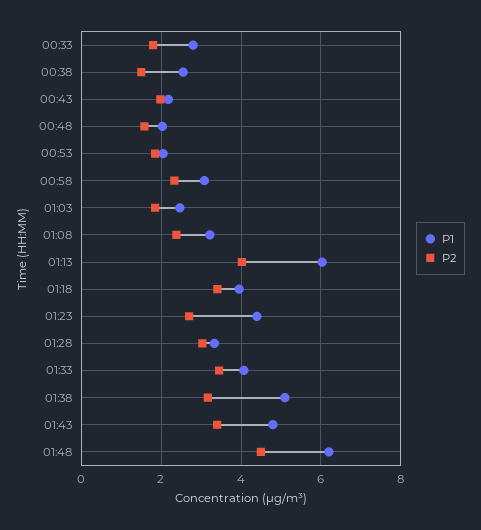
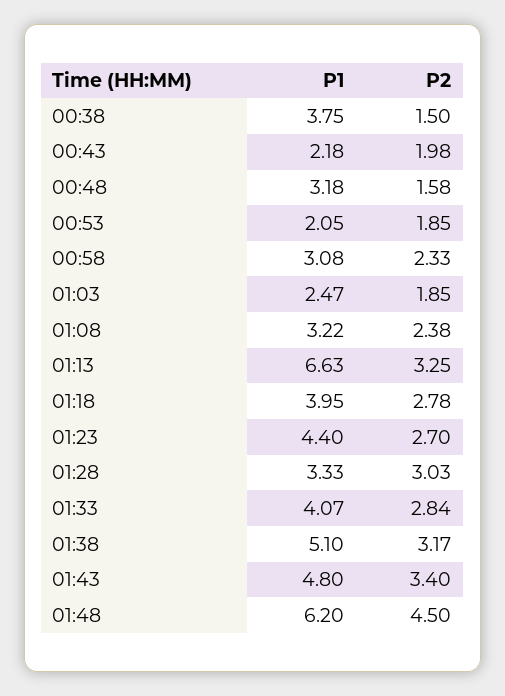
  {
    "P1": {
-     "00:33": 2.8,
-     "00:38": 2.6,
+     "00:38": 3.75,
      "00:43": 2.18,
-     "00:48": 2,
+     "00:48": 3.18,
      "00:53": 2.05,
      "00:58": 3.08,
      "01:03": 2.47,
      "01:08": 3.22,
-     "01:13": 6,
+     "01:13": 6.63,
      "01:18": 3.95,
      "01:23": 4.4,
      "01:28": 3.33,
      "01:33": 4.07,
      "01:38": 5.1,
      "01:43": 4.8,
      "01:48": 6.2
    },
    "P2": {
-     "00:33": 1.8,
      "00:38": 1.5,
      "00:43": 1.98,
      "00:48": 1.58,
      "00:53": 1.85,
      "00:58": 2.33,
      "01:03": 1.85,
      "01:08": 2.38,
-     "01:13": 4,
+     "01:13": 3.25,
-     "01:18": 3.4,
+     "01:18": 2.78,
      "01:23": 2.7,
      "01:28": 3.03,
-     "01:33": 3.4,
+     "01:33": 2.84,
      "01:38": 3.17,
      "01:43": 3.4,
      "01:48": 4.5
    }
  }

